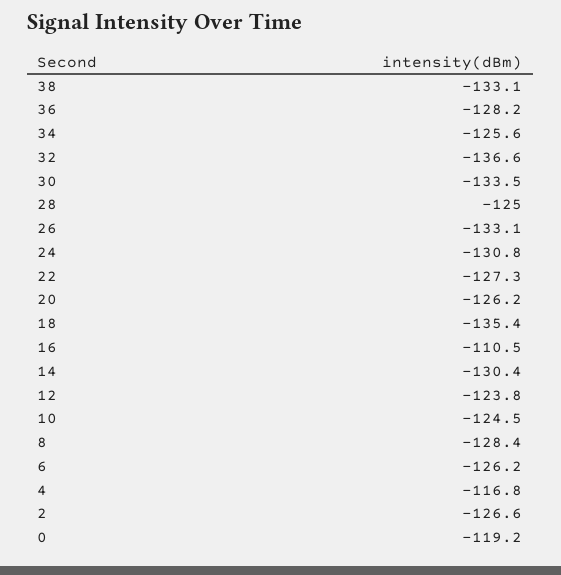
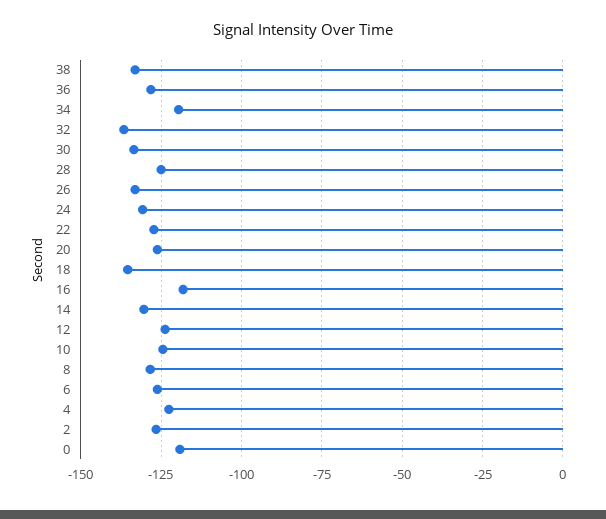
  {
    "38": -133.1,
    "36": -128.2,
-   "34": -125.6,
+   "34": -120,
    "32": -136.6,
    "30": -133.5,
    "28": -125,
    "26": -133.1,
    "24": -130.8,
    "22": -127.3,
    "20": -126.2,
    "18": -135.4,
-   "16": -110.5,
+   "16": -117.5,
    "14": -130.4,
    "12": -123.8,
    "10": -124.5,
    "8": -128.4,
    "6": -126.2,
-   "4": -116.8,
+   "4": -122.5,
    "2": -126.6,
    "0": -119.2
  }

